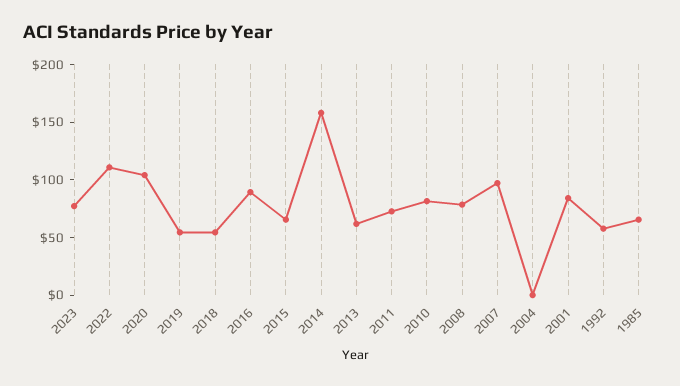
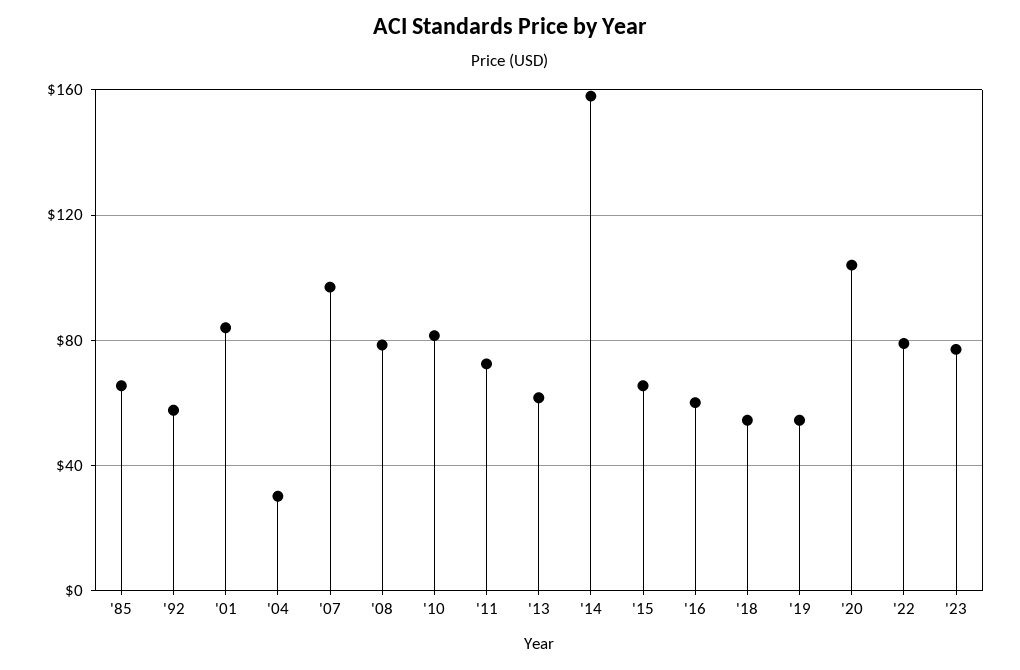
  {
    "2023": 75,
-   "2022": 110,
+   "2022": 80,
    "2020": 105,
    "2019": 55,
    "2018": 55,
-   "2016": 90,
+   "2016": 60,
    "2015": 65,
    "2014": 160,
    "2013": 60,
    "2011": 75,
    "2010": 80,
    "2008": 80,
    "2007": 95,
-   "2004": 0,
+   "2004": 30,
    "2001": 85,
    "1992": 60,
    "1985": 65
  }

